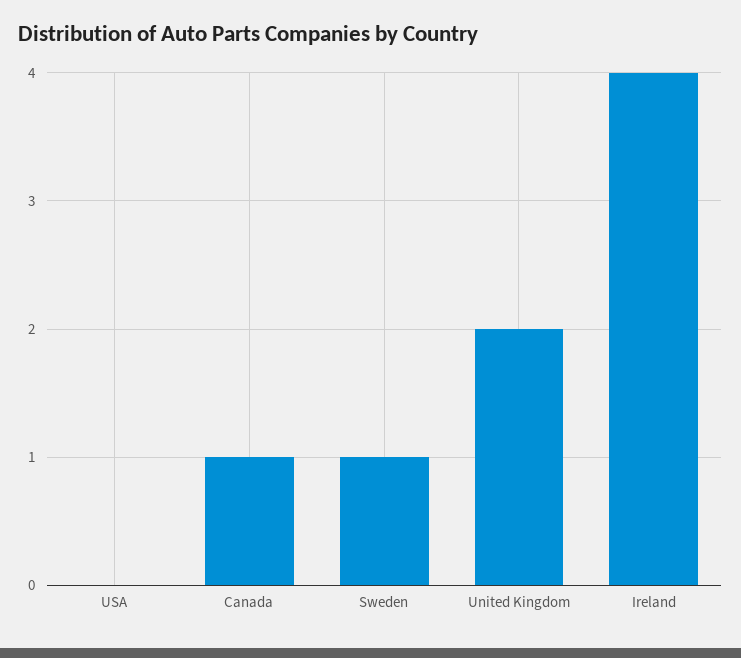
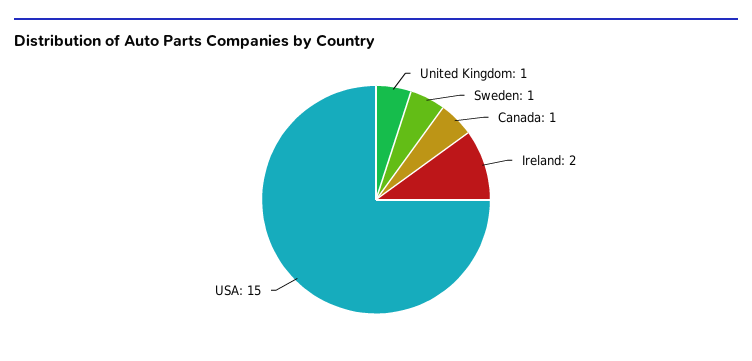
  {
-   "USA": 0,
+   "USA": 15,
    "Canada": 1,
    "Sweden": 1,
-   "United Kingdom": 2,
+   "United Kingdom": 1,
-   "Ireland": 4
+   "Ireland": 2
  }

